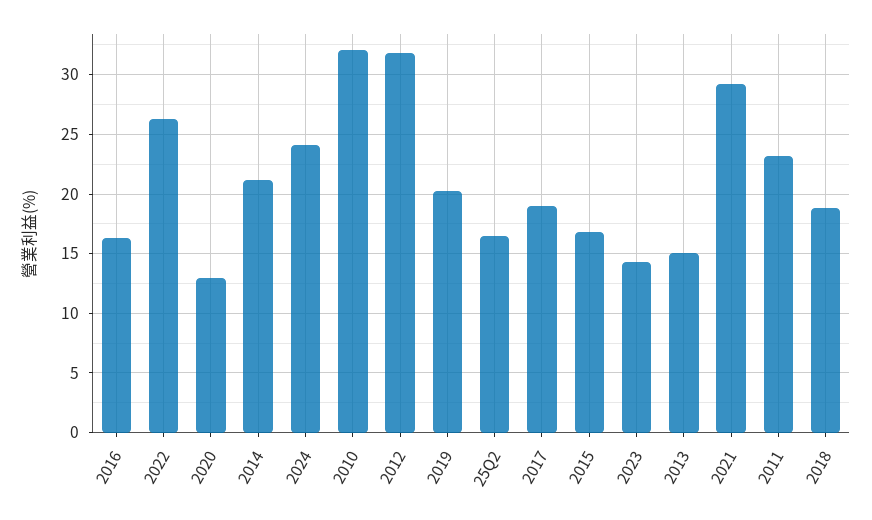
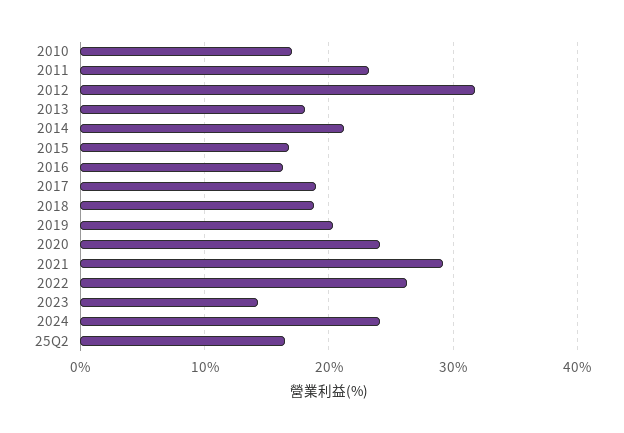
  {
    "2016": 16,
    "2022": 26,
-   "2020": 13,
+   "2020": 24,
    "2014": 21,
    "2024": 24,
-   "2010": 32,
+   "2010": 17,
    "2012": 32,
    "2019": 20,
    "25Q2": 17,
    "2017": 19,
    "2015": 17,
    "2023": 14,
-   "2013": 15,
+   "2013": 18,
    "2021": 29,
    "2011": 23,
    "2018": 19
  }

